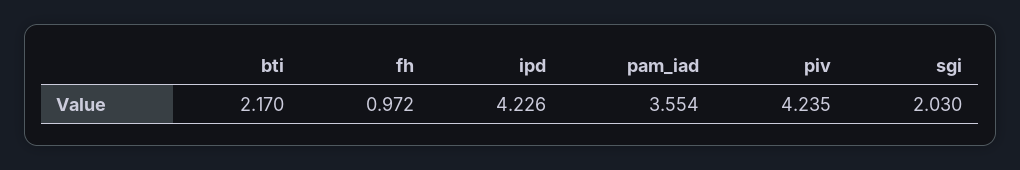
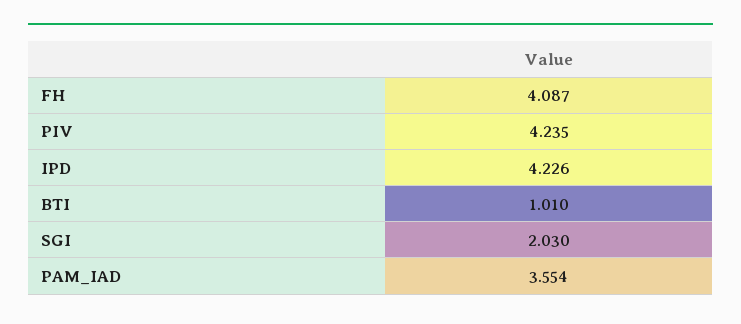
  {
-   "bti": 2.17,
+   "bti": 1.01,
-   "fh": 0.972,
+   "fh": 4.087,
    "ipd": 4.226,
    "pam_iad": 3.554,
    "piv": 4.235,
    "sgi": 2.03
  }

